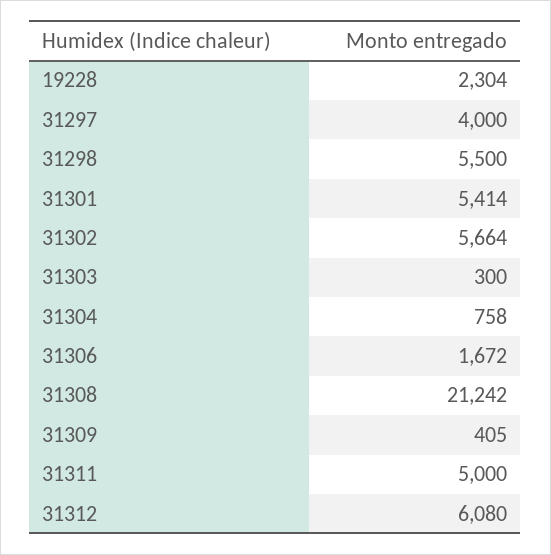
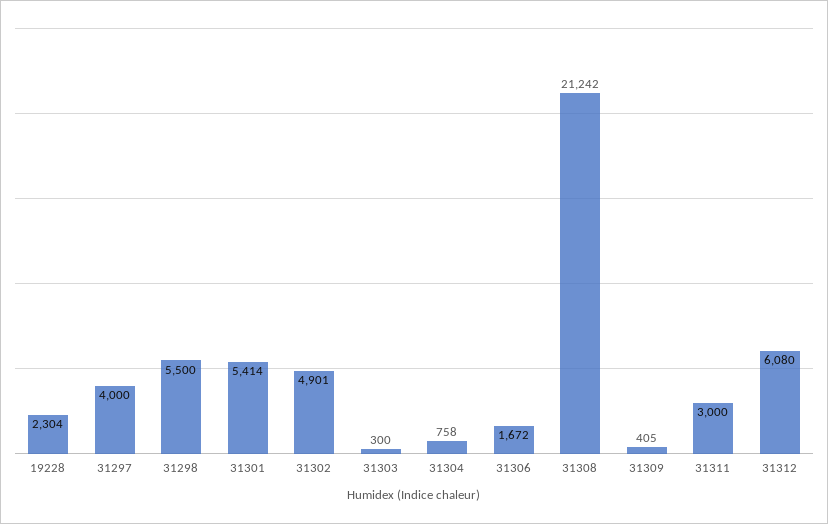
  {
    "19228": 2304,
    "31297": 4000,
    "31298": 5500,
    "31301": 5414,
-   "31302": 5664,
+   "31302": 4901,
    "31303": 300,
    "31304": 758,
    "31306": 1672,
    "31308": 21242,
    "31309": 405,
-   "31311": 5000,
+   "31311": 3000,
    "31312": 6080
  }

